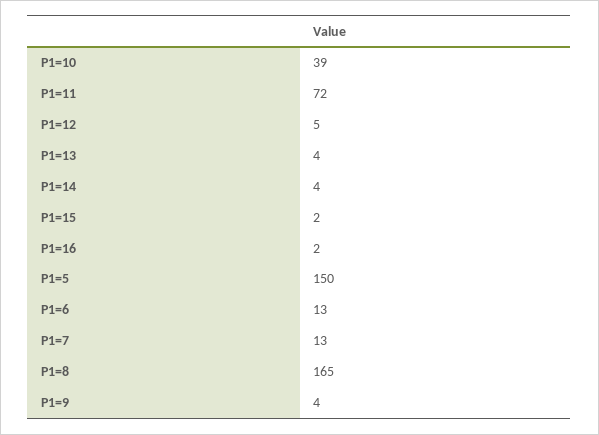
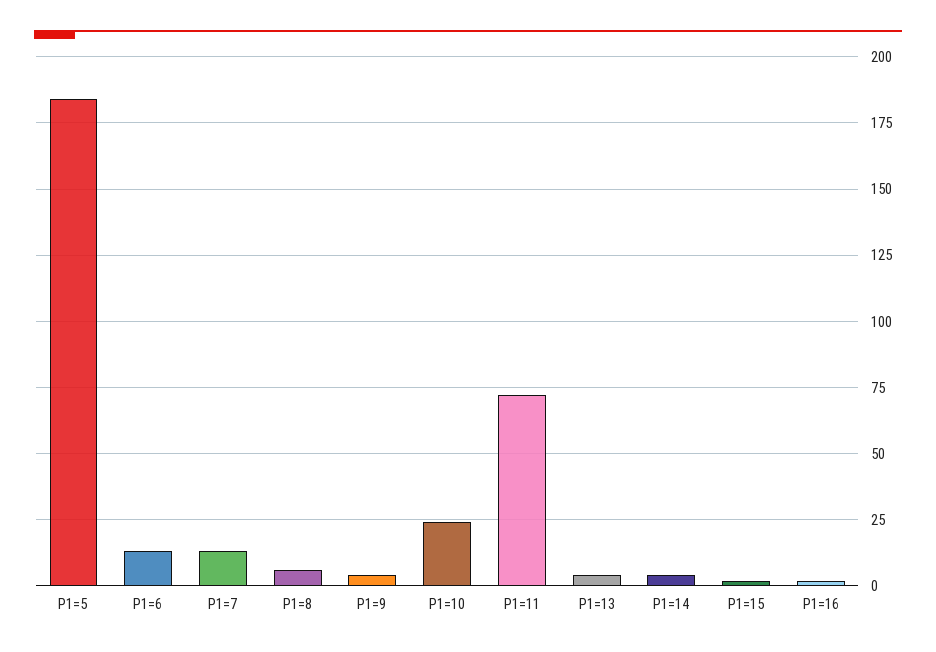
  {
-   "P1=10": 39,
+   "P1=10": 25,
    "P1=11": 72,
-   "P1=12": 5,
    "P1=13": 4,
    "P1=14": 4,
    "P1=15": 2,
    "P1=16": 2,
-   "P1=5": 150,
+   "P1=5": 185,
    "P1=6": 13,
    "P1=7": 13,
-   "P1=8": 165,
+   "P1=8": 5,
    "P1=9": 4
  }

